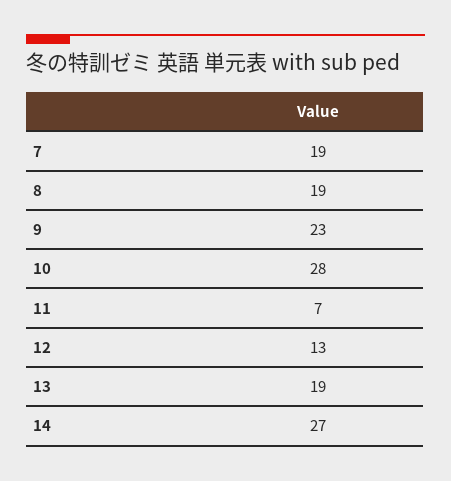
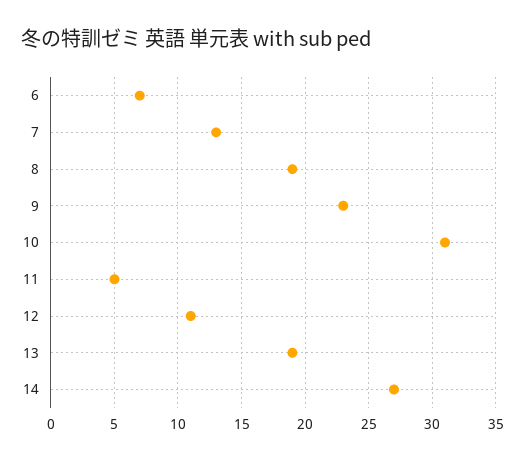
  {
-   "7": 19,
+   "7": 13,
    "8": 19,
    "9": 23,
-   "10": 28,
+   "10": 31,
-   "11": 7,
+   "11": 5,
-   "12": 13,
+   "12": 11,
    "13": 19,
-   "14": 27
+   "14": 27,
+   "6": 7
  }

